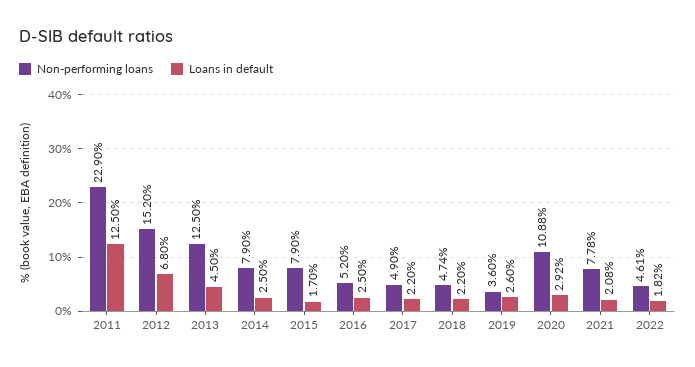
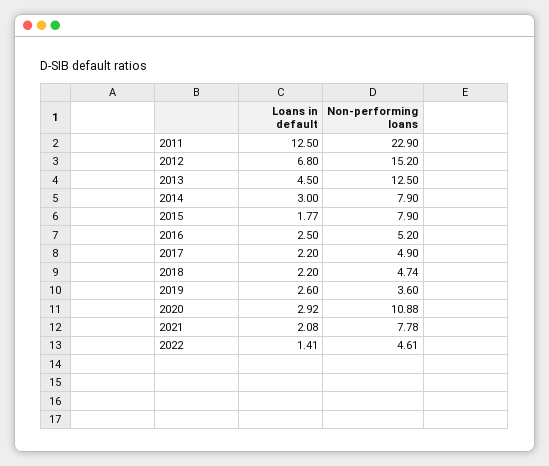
  {
    "Non-performing loans": {
      "2011": 22.9,
      "2012": 15.2,
      "2013": 12.5,
      "2014": 7.9,
      "2015": 7.9,
      "2016": 5.2,
      "2017": 4.9,
      "2018": 4.74,
      "2019": 3.6,
      "2020": 10.88,
      "2021": 7.78,
      "2022": 4.61
    },
    "Loans in default": {
      "2011": 12.5,
      "2012": 6.8,
      "2013": 4.5,
-     "2014": 2.5,
+     "2014": 3,
-     "2015": 1.7,
+     "2015": 1.77,
      "2016": 2.5,
      "2017": 2.2,
      "2018": 2.2,
      "2019": 2.6,
      "2020": 2.92,
      "2021": 2.08,
-     "2022": 1.82
+     "2022": 1.41
    }
  }

